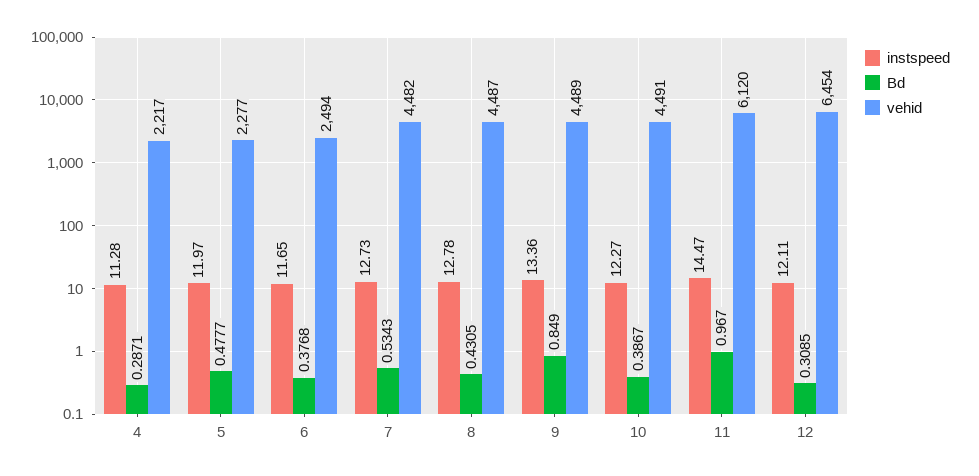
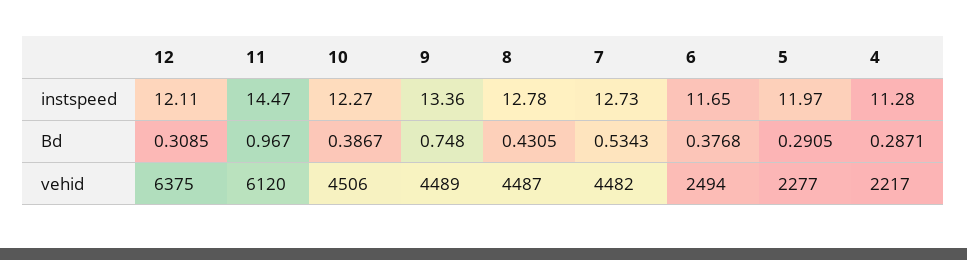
  {
    "instspeed": {
      "4": 11.28,
      "5": 11.97,
      "6": 11.65,
      "7": 12.73,
      "8": 12.78,
      "9": 13.36,
      "10": 12.27,
      "11": 14.47,
      "12": 12.11
    },
    "Bd": {
      "4": 0.2871,
-     "5": 0.4777,
+     "5": 0.2905,
      "6": 0.3768,
      "7": 0.5343,
      "8": 0.4305,
-     "9": 0.849,
+     "9": 0.748,
      "10": 0.3867,
      "11": 0.967,
      "12": 0.3085
    },
    "vehid": {
      "4": 2217,
      "5": 2277,
      "6": 2494,
      "7": 4482,
      "8": 4487,
      "9": 4489,
-     "10": 4491,
+     "10": 4506,
      "11": 6120,
-     "12": 6454
+     "12": 6375
    }
  }

